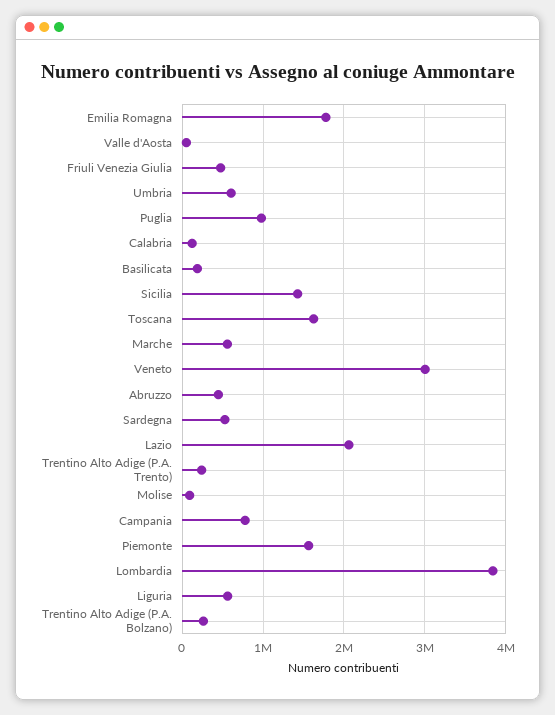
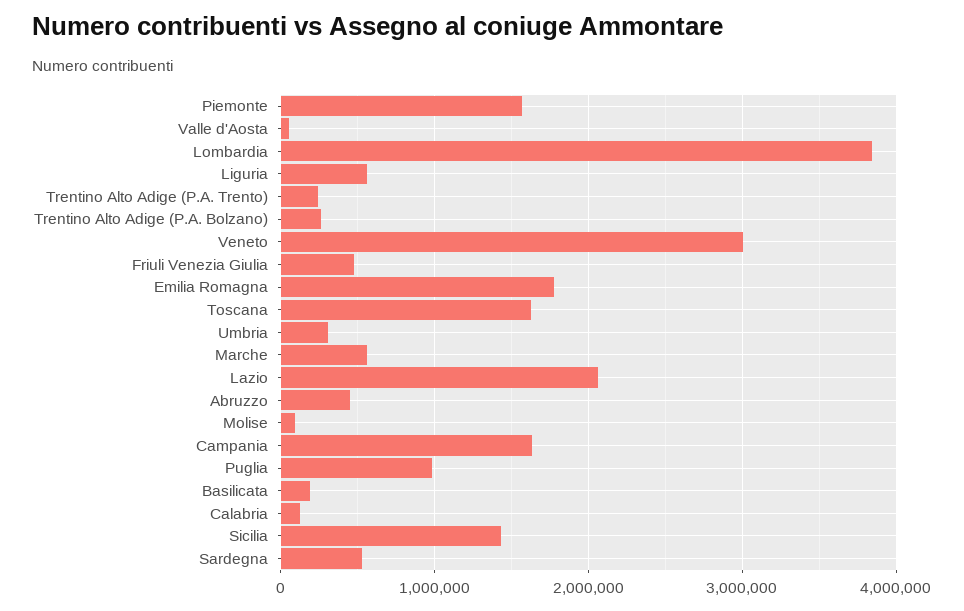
  {
    "Emilia Romagna": 1800000,
    "Valle d'Aosta": 100000,
    "Friuli Venezia Giulia": 500000,
-   "Umbria": 600000,
+   "Umbria": 300000,
    "Puglia": 1000000,
    "Calabria": 100000,
    "Basilicata": 200000,
    "Sicilia": 1400000,
    "Toscana": 1600000,
    "Marche": 600000,
    "Veneto": 3000000,
    "Abruzzo": 400000,
    "Sardegna": 500000,
    "Lazio": 2100000,
    "Trentino Alto Adige (P.A. Trento)": 200000,
    "Molise": 100000,
-   "Campania": 800000,
+   "Campania": 1600000,
    "Piemonte": 1600000,
    "Lombardia": 3800000,
    "Liguria": 600000,
    "Trentino Alto Adige (P.A. Bolzano)": 300000
  }

